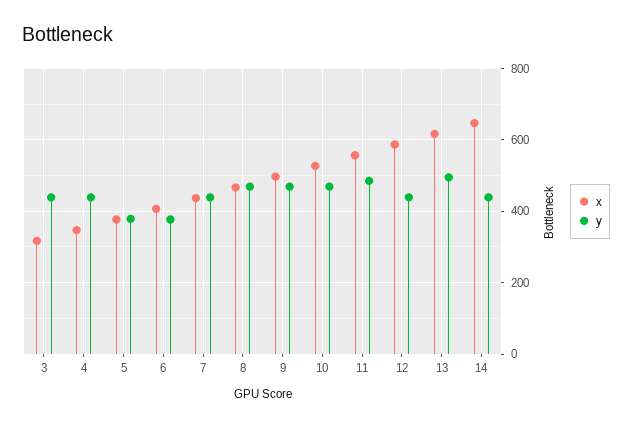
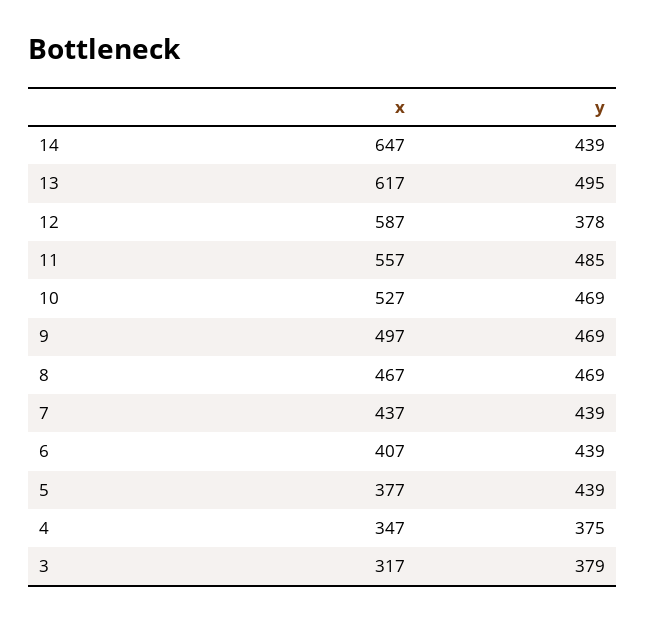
  {
    "x": {
      "3": 317,
      "4": 347,
      "5": 377,
      "6": 407,
      "7": 437,
      "8": 467,
      "9": 497,
      "10": 527,
      "11": 557,
      "12": 587,
      "13": 617,
      "14": 647
    },
    "y": {
-     "3": 440,
+     "3": 379,
-     "4": 440,
+     "4": 375,
-     "5": 380,
+     "5": 439,
-     "6": 380,
+     "6": 439,
      "7": 439,
      "8": 469,
      "9": 469,
      "10": 469,
      "11": 485,
-     "12": 440,
+     "12": 378,
      "13": 495,
      "14": 439
    }
  }

